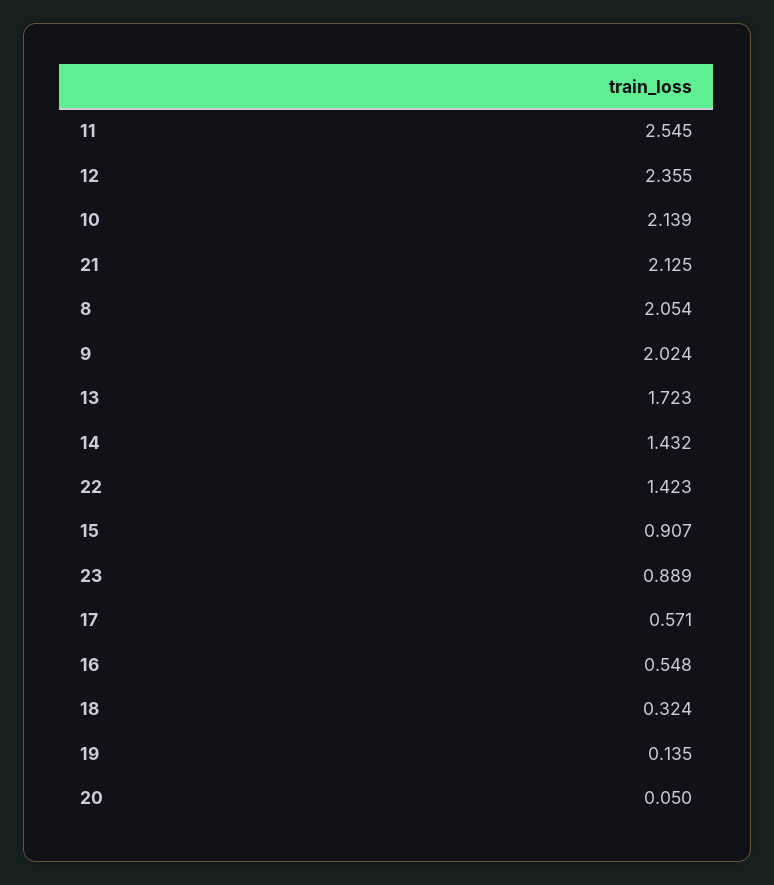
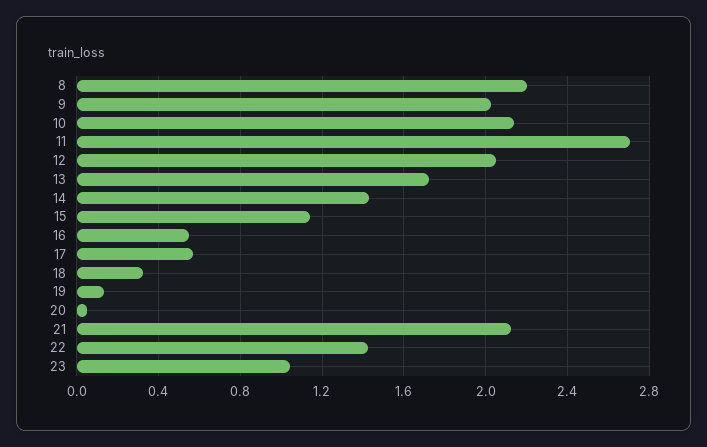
  {
-   "11": 2.545,
+   "11": 2.7,
-   "12": 2.355,
+   "12": 2.05,
    "10": 2.139,
    "21": 2.125,
-   "8": 2.054,
+   "8": 2.2,
    "9": 2.024,
    "13": 1.723,
    "14": 1.432,
    "22": 1.423,
-   "15": 0.907,
+   "15": 1.15,
-   "23": 0.889,
+   "23": 1.05,
    "17": 0.571,
    "16": 0.548,
    "18": 0.324,
    "19": 0.135,
    "20": 0.05
  }

